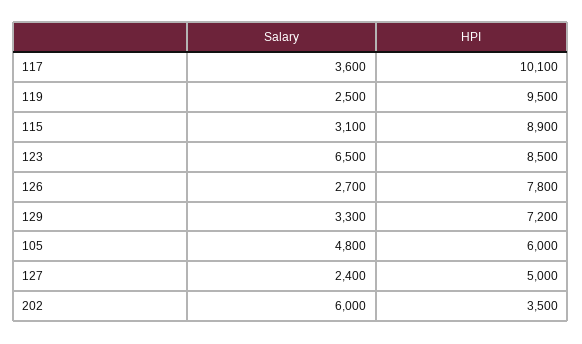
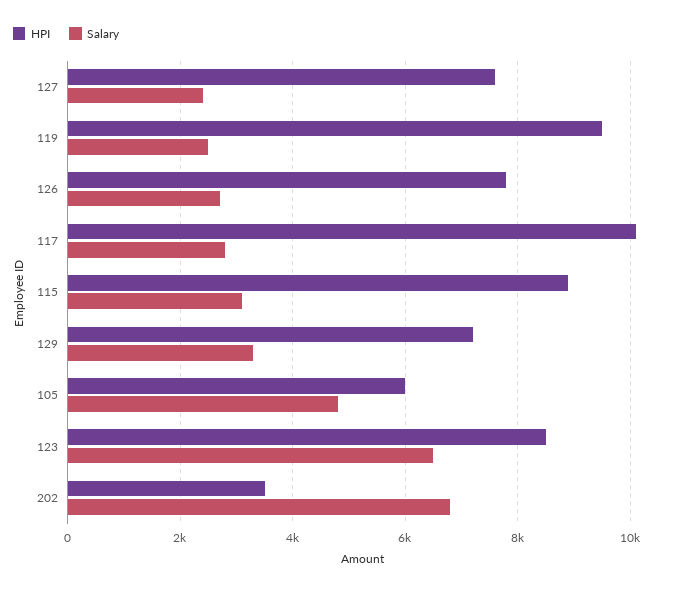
  {
    "Salary": {
-     "117": 3600,
+     "117": 2800,
      "119": 2500,
      "115": 3100,
      "123": 6500,
      "126": 2700,
      "129": 3300,
      "105": 4800,
      "127": 2400,
-     "202": 6000
+     "202": 6800
    },
    "HPI": {
      "117": 10100,
      "119": 9500,
      "115": 8900,
      "123": 8500,
      "126": 7800,
      "129": 7200,
      "105": 6000,
-     "127": 5000,
+     "127": 7600,
      "202": 3500
    }
  }

